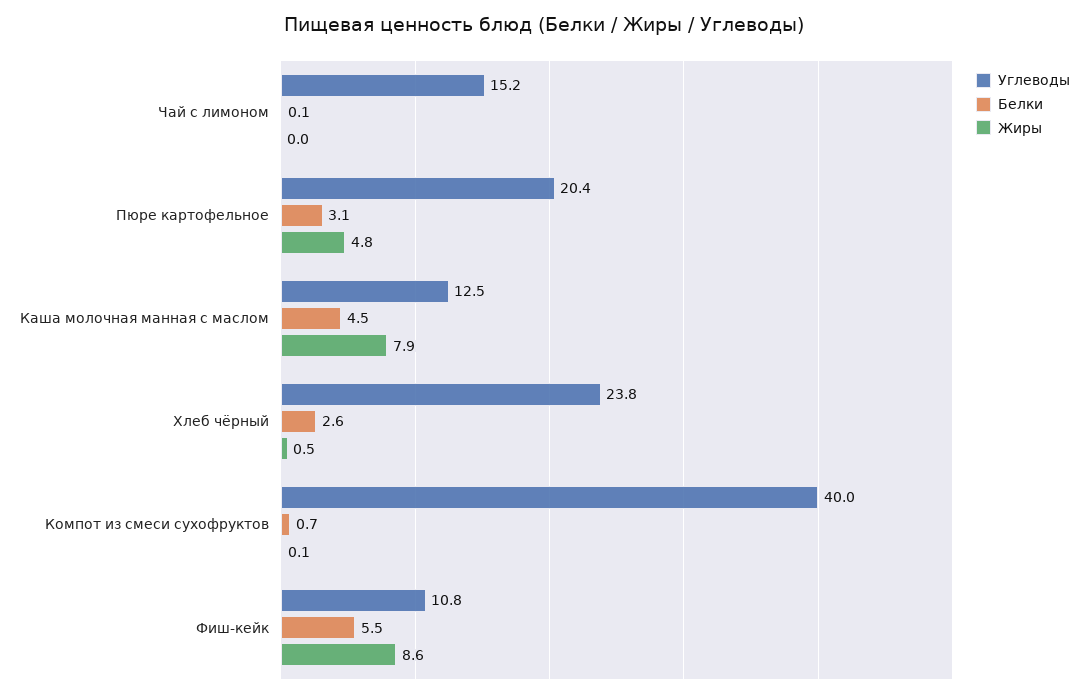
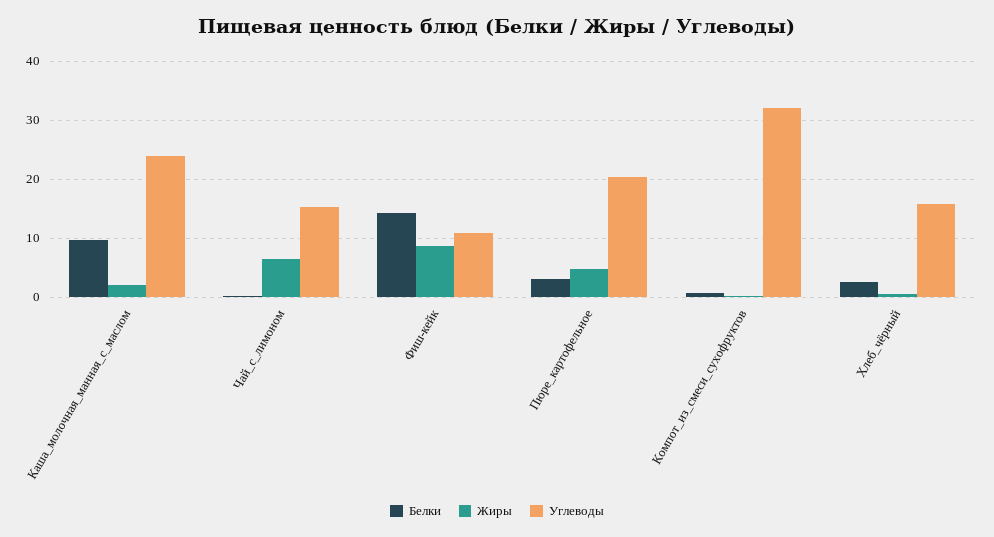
  {
    "Углеводы": {
      "Чай с лимоном": 15.2,
      "Пюре картофельное": 20.4,
-     "Каша молочная манная с маслом": 12.5,
+     "Каша молочная манная с маслом": 24,
-     "Хлеб чёрный": 23.8,
+     "Хлеб чёрный": 16,
-     "Компот из смеси сухофруктов": 40,
+     "Компот из смеси сухофруктов": 32,
      "Фиш-кейк": 10.8
    },
    "Белки": {
      "Чай с лимоном": 0.1,
      "Пюре картофельное": 3.1,
-     "Каша молочная манная с маслом": 4.5,
+     "Каша молочная манная с маслом": 10,
      "Хлеб чёрный": 2.6,
      "Компот из смеси сухофруктов": 0.7,
-     "Фиш-кейк": 5.5
+     "Фиш-кейк": 14
    },
    "Жиры": {
-     "Чай с лимоном": 0,
+     "Чай с лимоном": 6,
      "Пюре картофельное": 4.8,
-     "Каша молочная манная с маслом": 7.9,
+     "Каша молочная манная с маслом": 2,
      "Хлеб чёрный": 0.5,
      "Компот из смеси сухофруктов": 0.1,
      "Фиш-кейк": 8.6
    }
  }

